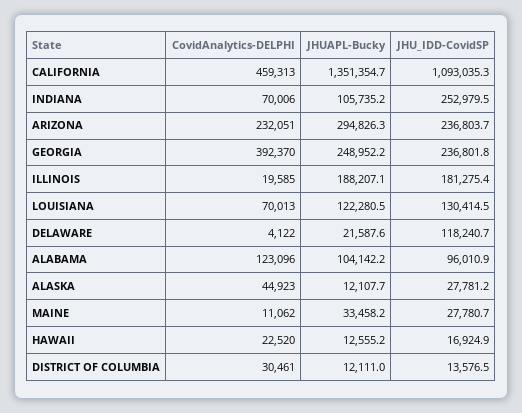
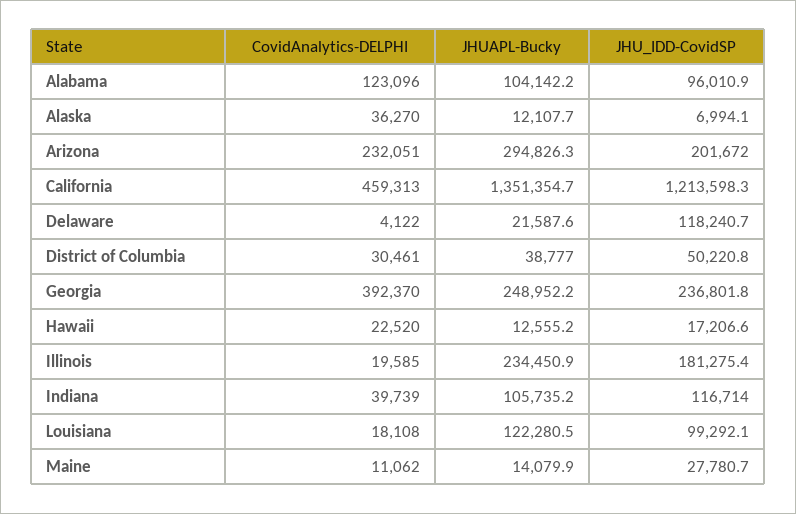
  {
    "CovidAnalytics-DELPHI": {
      "CALIFORNIA": 459313,
-     "INDIANA": 70006,
+     "INDIANA": 39739,
      "ARIZONA": 232051,
      "GEORGIA": 392370,
      "ILLINOIS": 19585,
-     "LOUISIANA": 70013,
+     "LOUISIANA": 18108,
      "DELAWARE": 4122,
      "ALABAMA": 123096,
-     "ALASKA": 44923,
+     "ALASKA": 36270,
      "MAINE": 11062,
      "HAWAII": 22520,
      "DISTRICT OF COLUMBIA": 30461
    },
    "JHUAPL-Bucky": {
      "CALIFORNIA": 1351354.7,
      "INDIANA": 105735.2,
      "ARIZONA": 294826.3,
      "GEORGIA": 248952.2,
-     "ILLINOIS": 188207.1,
+     "ILLINOIS": 234450.9,
      "LOUISIANA": 122280.5,
      "DELAWARE": 21587.6,
      "ALABAMA": 104142.2,
      "ALASKA": 12107.7,
-     "MAINE": 33458.2,
+     "MAINE": 14079.9,
      "HAWAII": 12555.2,
-     "DISTRICT OF COLUMBIA": 12111
+     "DISTRICT OF COLUMBIA": 38777
    },
    "JHU_IDD-CovidSP": {
-     "CALIFORNIA": 1093035.3,
+     "CALIFORNIA": 1213598.3,
-     "INDIANA": 252979.5,
+     "INDIANA": 116714,
-     "ARIZONA": 236803.7,
+     "ARIZONA": 201672,
      "GEORGIA": 236801.8,
      "ILLINOIS": 181275.4,
-     "LOUISIANA": 130414.5,
+     "LOUISIANA": 99292.1,
      "DELAWARE": 118240.7,
      "ALABAMA": 96010.9,
-     "ALASKA": 27781.2,
+     "ALASKA": 6994.1,
      "MAINE": 27780.7,
-     "HAWAII": 16924.9,
+     "HAWAII": 17206.6,
-     "DISTRICT OF COLUMBIA": 13576.5
+     "DISTRICT OF COLUMBIA": 50220.8
    }
  }

